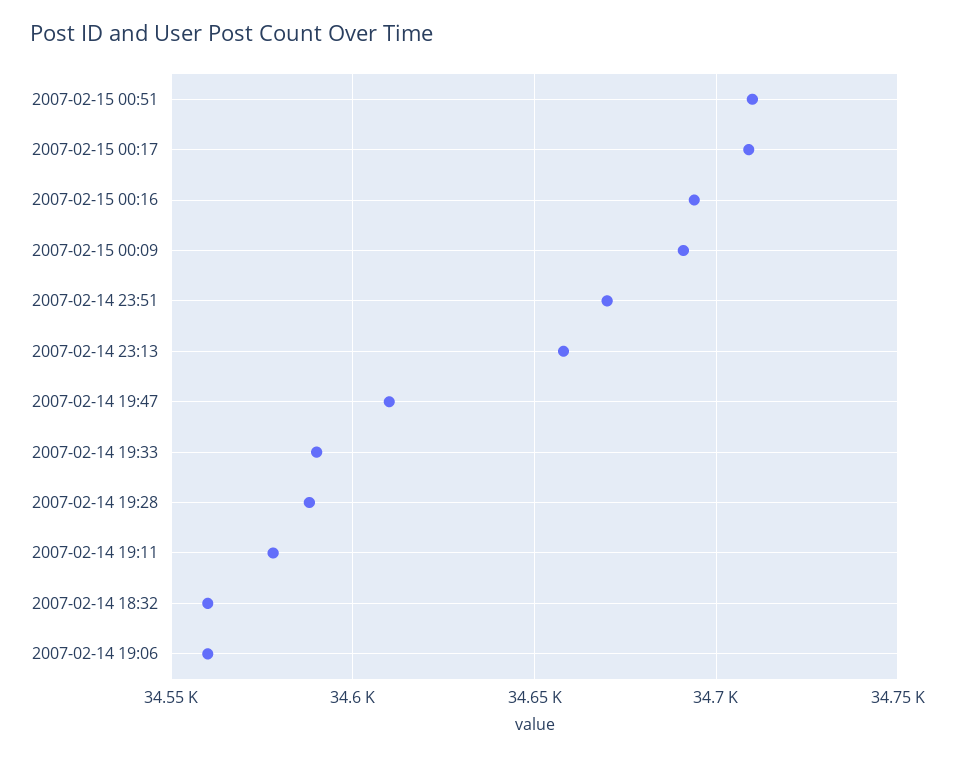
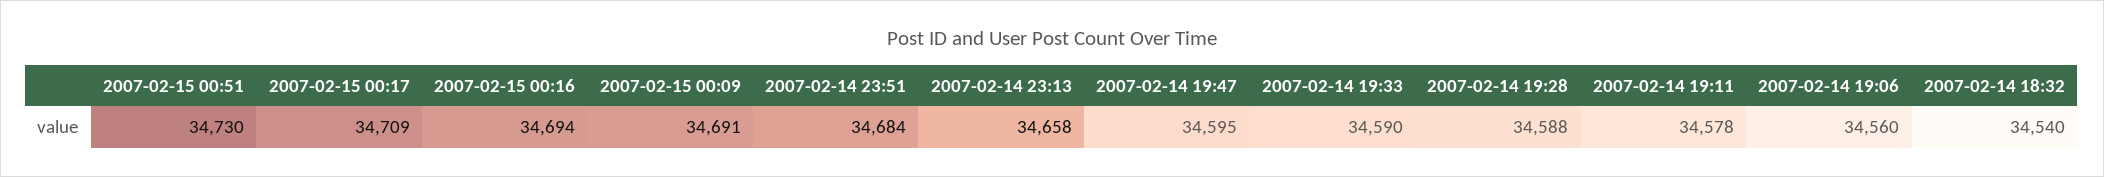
  {
-   "2007-02-15 00:51": 34710,
+   "2007-02-15 00:51": 34730,
    "2007-02-15 00:17": 34709,
    "2007-02-15 00:16": 34694,
    "2007-02-15 00:09": 34691,
-   "2007-02-14 23:51": 34670,
+   "2007-02-14 23:51": 34684,
    "2007-02-14 23:13": 34658,
-   "2007-02-14 19:47": 34610,
+   "2007-02-14 19:47": 34595,
    "2007-02-14 19:33": 34590,
    "2007-02-14 19:28": 34588,
    "2007-02-14 19:11": 34578,
-   "2007-02-14 18:32": 34560,
+   "2007-02-14 18:32": 34540,
    "2007-02-14 19:06": 34560
  }

